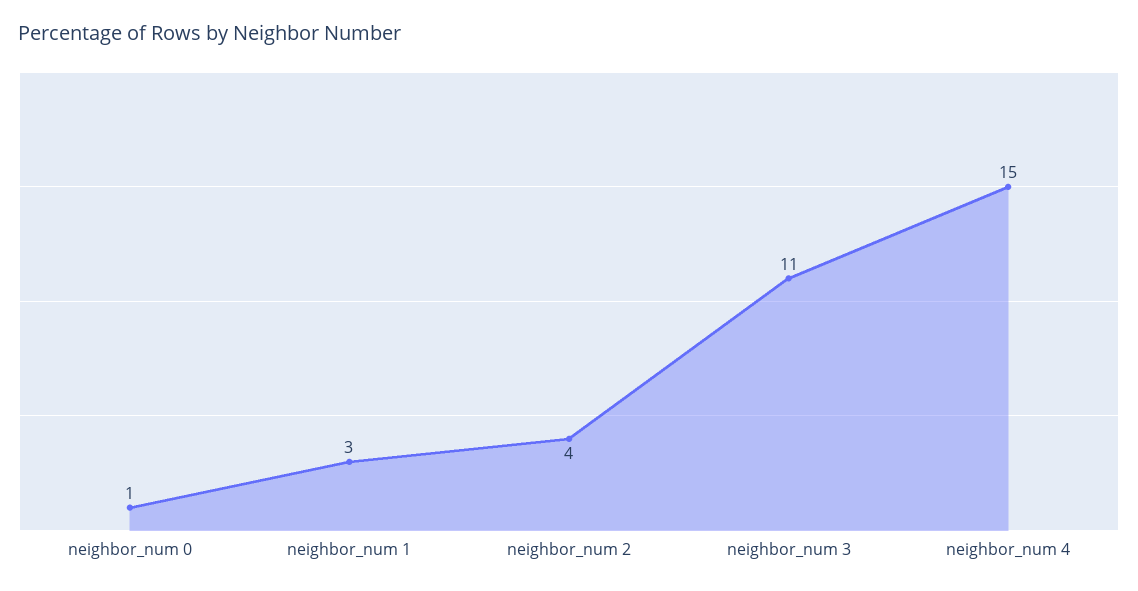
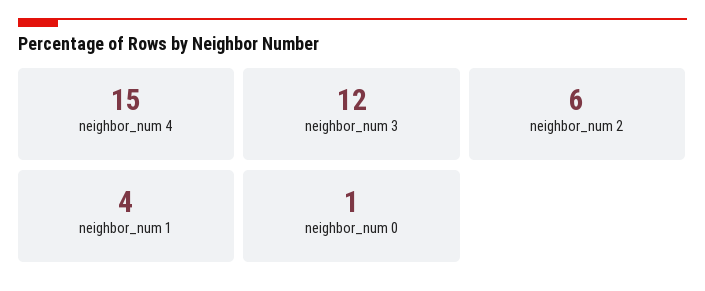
  {
    "neighbor_num 0": 1,
-   "neighbor_num 1": 3,
+   "neighbor_num 1": 4,
-   "neighbor_num 2": 4,
+   "neighbor_num 2": 6,
-   "neighbor_num 3": 11,
+   "neighbor_num 3": 12,
    "neighbor_num 4": 15
  }

